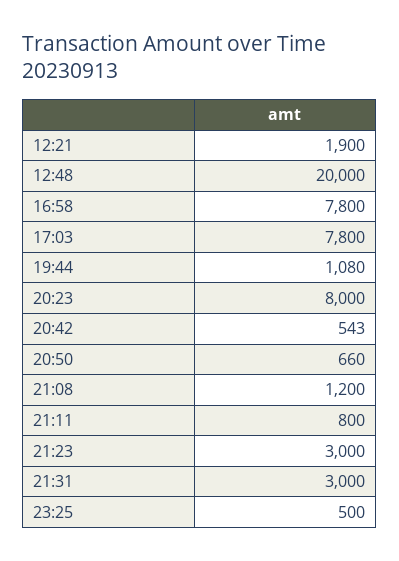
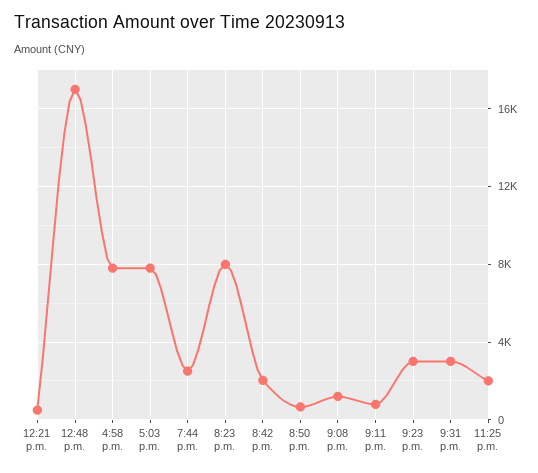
  {
-   "12:21": 1900,
+   "12:21": 500,
-   "12:48": 20000,
+   "12:48": 17000,
    "16:58": 7800,
    "17:03": 7800,
-   "19:44": 1080,
+   "19:44": 2500,
    "20:23": 8000,
-   "20:42": 543,
+   "20:42": 2000,
    "20:50": 660,
    "21:08": 1200,
    "21:11": 800,
    "21:23": 3000,
    "21:31": 3000,
-   "23:25": 500
+   "23:25": 2000
  }

